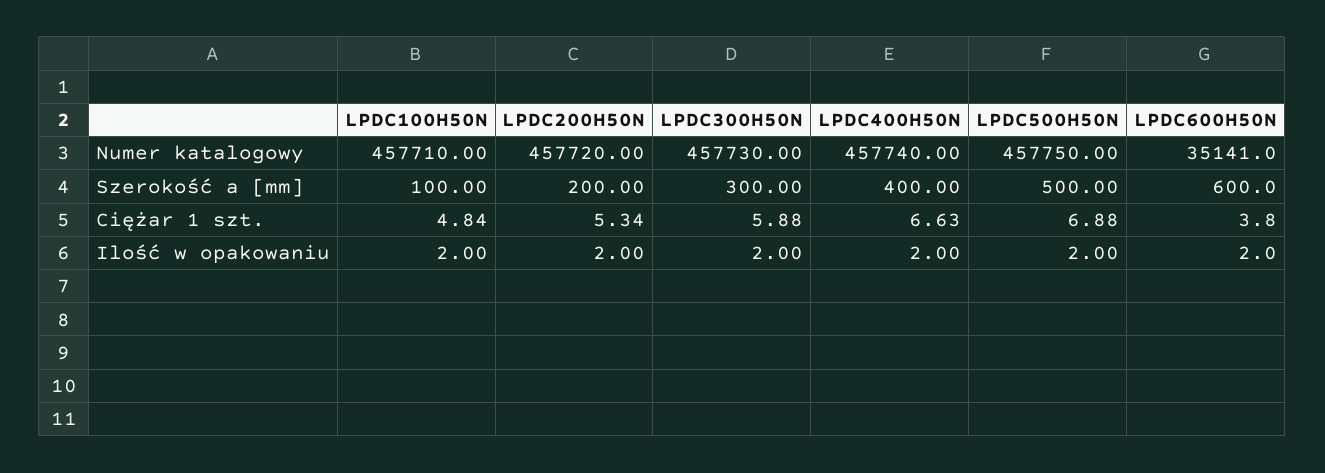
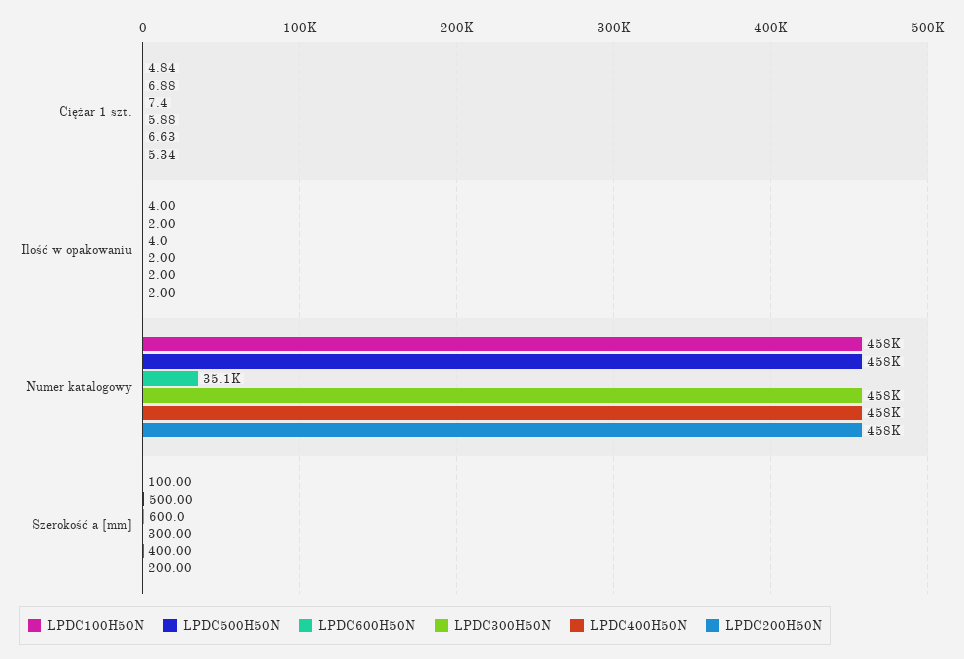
  {
    "LPDC100H50N": {
      "Numer katalogowy": 457710,
      "Szerokość a [mm]": 100,
      "Ciężar 1 szt.": 4.84,
-     "Ilość w opakowaniu": 2
+     "Ilość w opakowaniu": 4
    },
    "LPDC200H50N": {
      "Numer katalogowy": 457720,
      "Szerokość a [mm]": 200,
      "Ciężar 1 szt.": 5.34,
      "Ilość w opakowaniu": 2
    },
    "LPDC300H50N": {
      "Numer katalogowy": 457730,
      "Szerokość a [mm]": 300,
      "Ciężar 1 szt.": 5.88,
      "Ilość w opakowaniu": 2
    },
    "LPDC400H50N": {
      "Numer katalogowy": 457740,
      "Szerokość a [mm]": 400,
      "Ciężar 1 szt.": 6.63,
      "Ilość w opakowaniu": 2
    },
    "LPDC500H50N": {
      "Numer katalogowy": 457750,
      "Szerokość a [mm]": 500,
      "Ciężar 1 szt.": 6.88,
      "Ilość w opakowaniu": 2
    },
    "LPDC600H50N": {
      "Numer katalogowy": 35141,
      "Szerokość a [mm]": 600,
-     "Ciężar 1 szt.": 3.8,
+     "Ciężar 1 szt.": 7.4,
-     "Ilość w opakowaniu": 2
+     "Ilość w opakowaniu": 4
    }
  }

